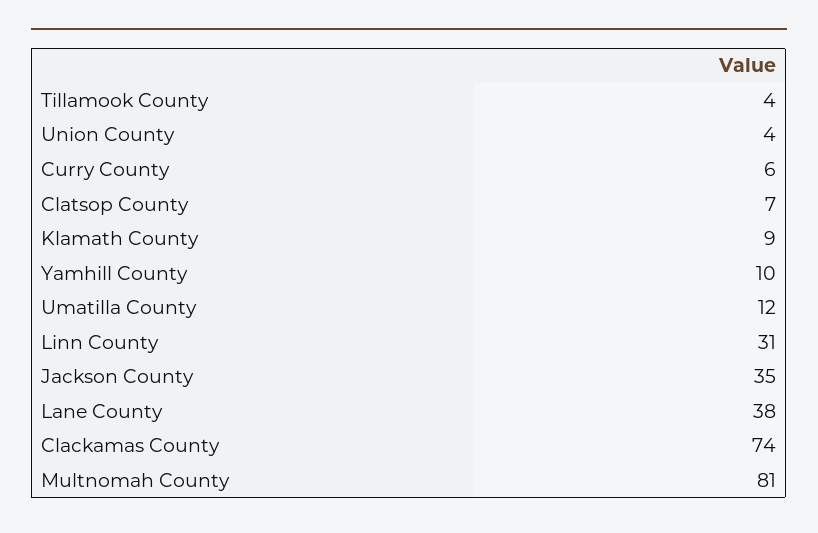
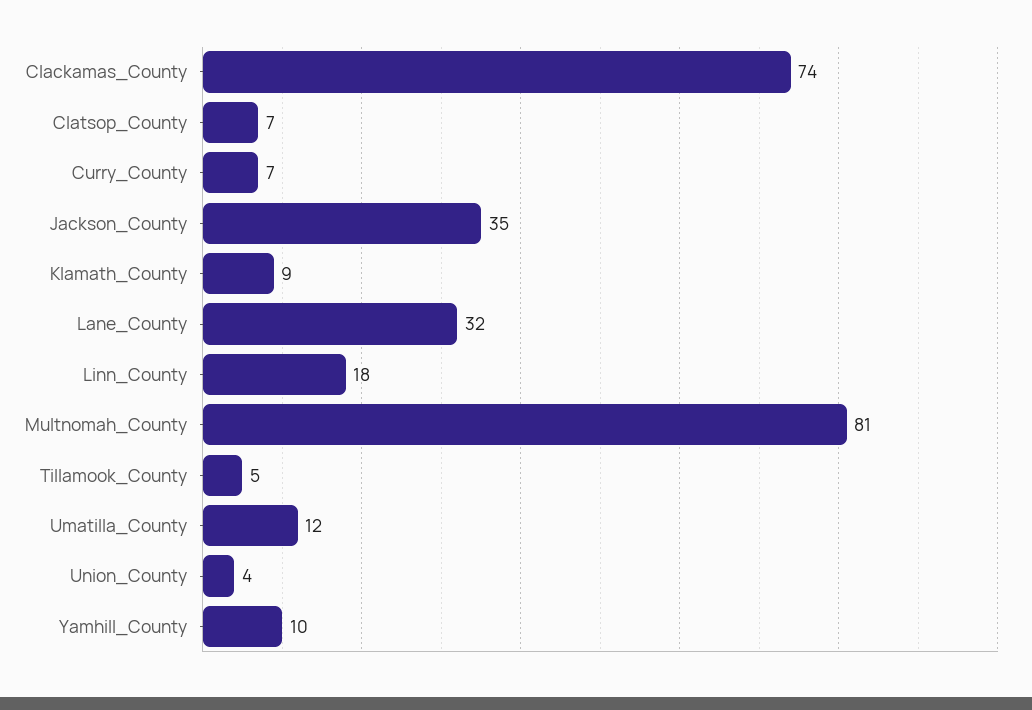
  {
-   "Tillamook County": 4,
+   "Tillamook County": 5,
    "Union County": 4,
-   "Curry County": 6,
+   "Curry County": 7,
    "Clatsop County": 7,
    "Klamath County": 9,
    "Yamhill County": 10,
    "Umatilla County": 12,
-   "Linn County": 31,
+   "Linn County": 18,
    "Jackson County": 35,
-   "Lane County": 38,
+   "Lane County": 32,
    "Clackamas County": 74,
    "Multnomah County": 81
  }

